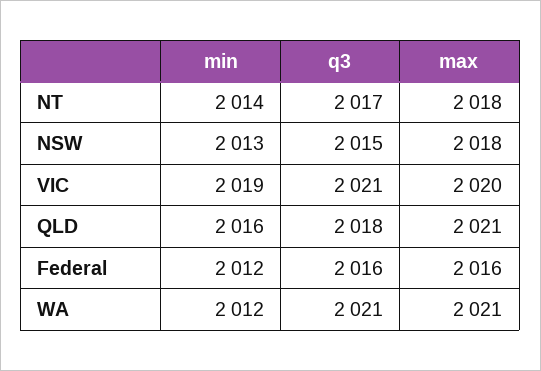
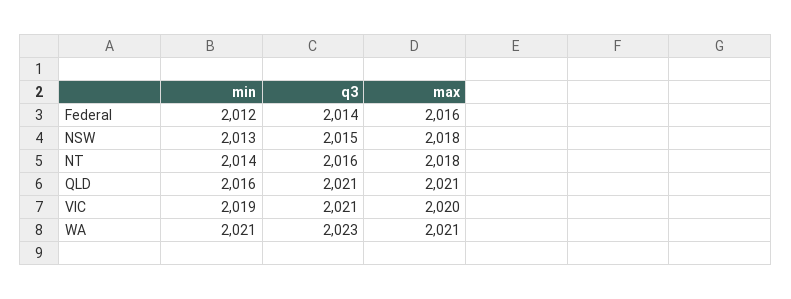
  {
    "min": {
      "NT": 2014,
      "NSW": 2013,
      "VIC": 2019,
      "QLD": 2016,
      "Federal": 2012,
-     "WA": 2012
+     "WA": 2021
    },
    "q3": {
-     "NT": 2017,
+     "NT": 2016,
      "NSW": 2015,
      "VIC": 2021,
-     "QLD": 2018,
+     "QLD": 2021,
-     "Federal": 2016,
+     "Federal": 2014,
-     "WA": 2021
+     "WA": 2023
    },
    "max": {
      "NT": 2018,
      "NSW": 2018,
      "VIC": 2020,
      "QLD": 2021,
      "Federal": 2016,
      "WA": 2021
    }
  }

